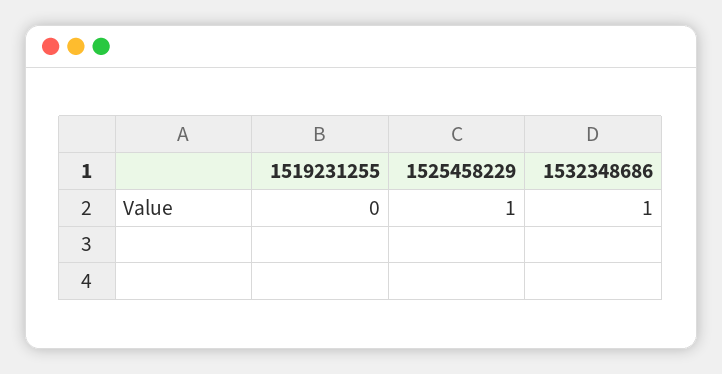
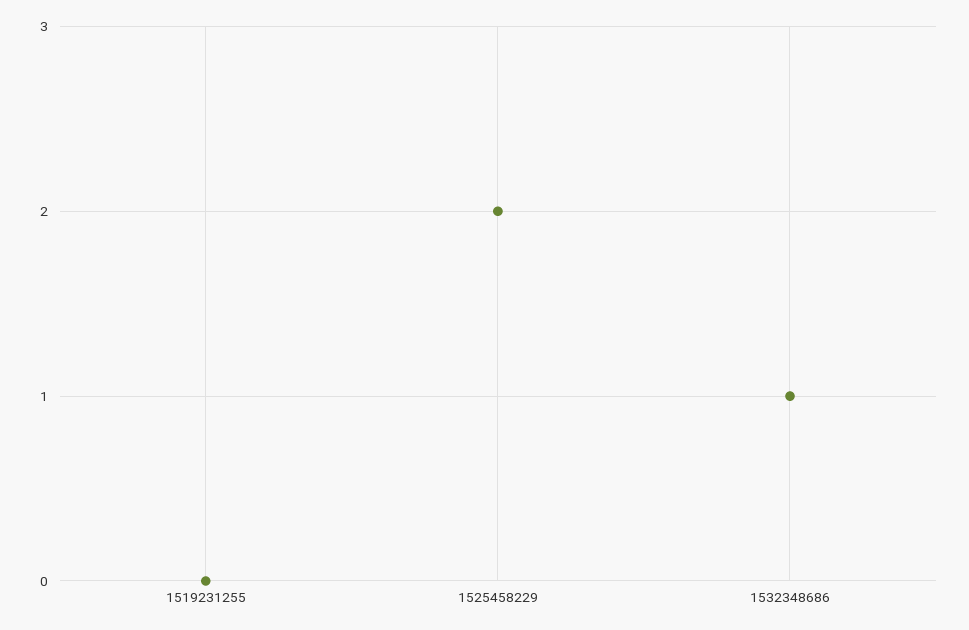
  {
    "1519231255": 0,
-   "1525458229": 1,
+   "1525458229": 2,
    "1532348686": 1
  }

